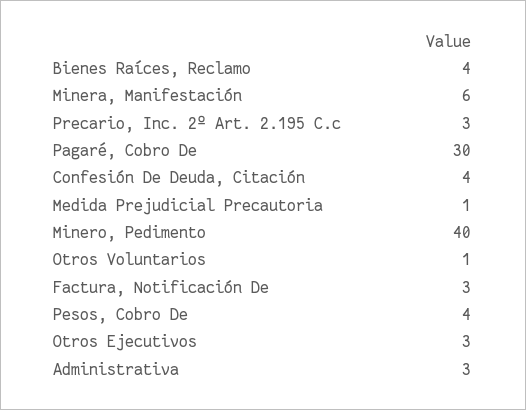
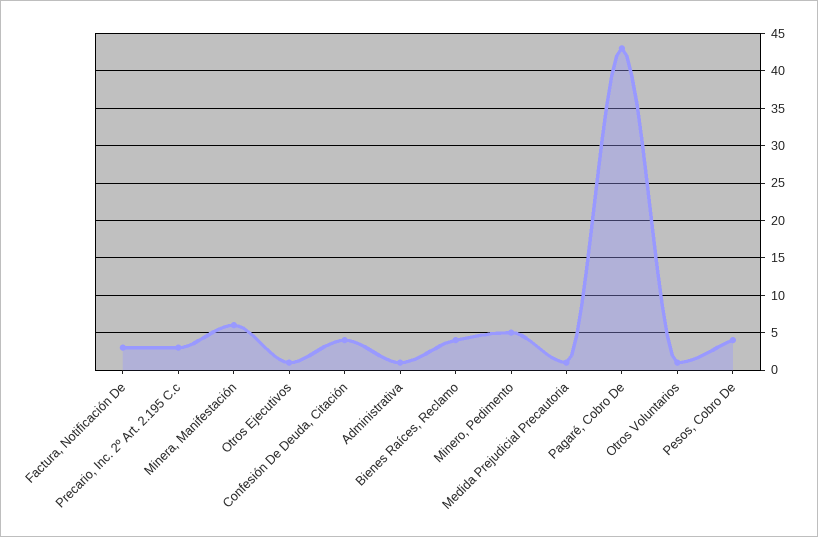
  {
    "Bienes Raíces, Reclamo": 4,
    "Minera, Manifestación": 6,
    "Precario, Inc. 2º Art. 2.195 C.c": 3,
-   "Pagaré, Cobro De": 30,
+   "Pagaré, Cobro De": 43,
    "Confesión De Deuda, Citación": 4,
    "Medida Prejudicial Precautoria": 1,
-   "Minero, Pedimento": 40,
+   "Minero, Pedimento": 5,
    "Otros Voluntarios": 1,
    "Factura, Notificación De": 3,
    "Pesos, Cobro De": 4,
-   "Otros Ejecutivos": 3,
+   "Otros Ejecutivos": 1,
-   "Administrativa": 3
+   "Administrativa": 1
  }

